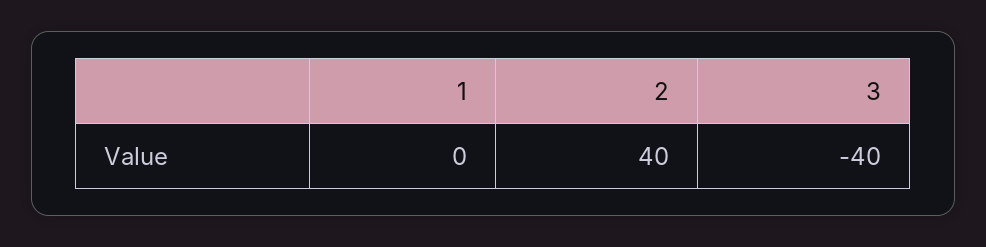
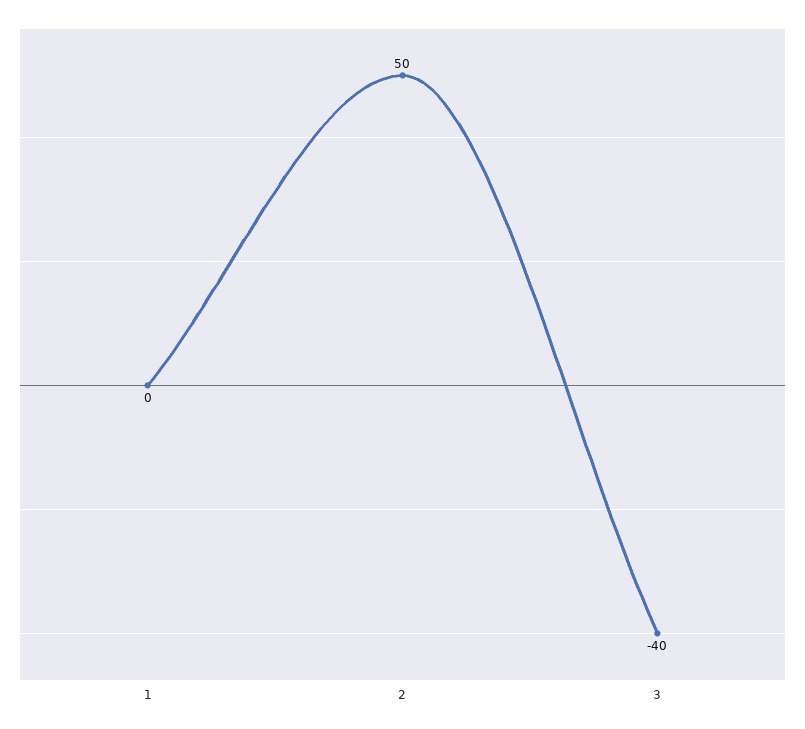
  {
    "1": 0,
-   "2": 40,
+   "2": 50,
    "3": -40
  }

